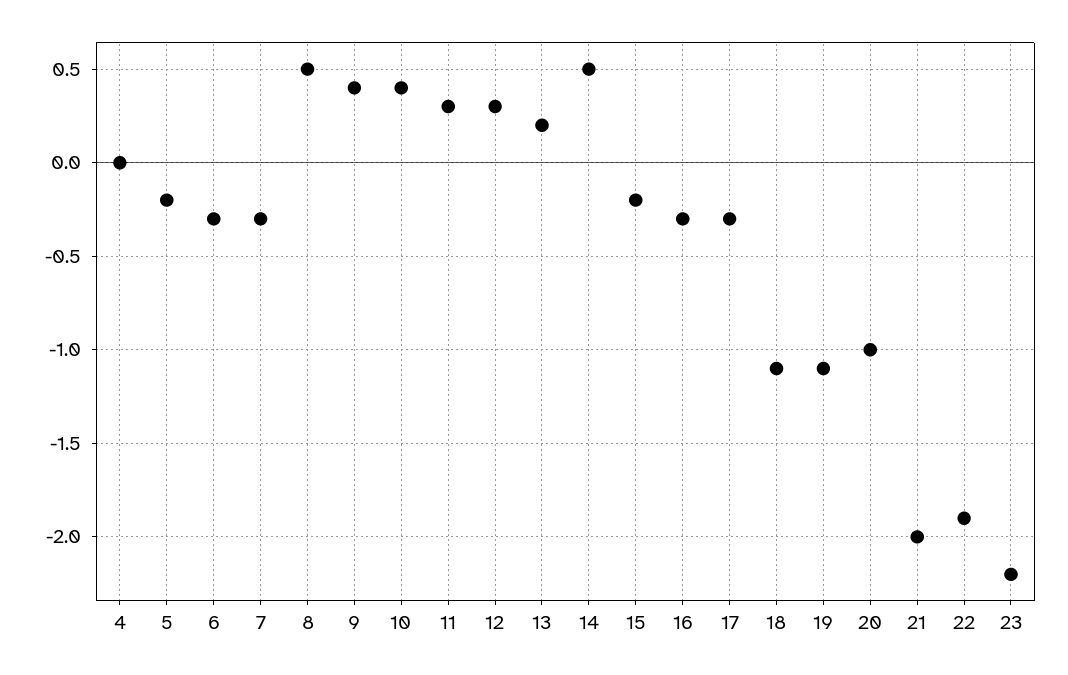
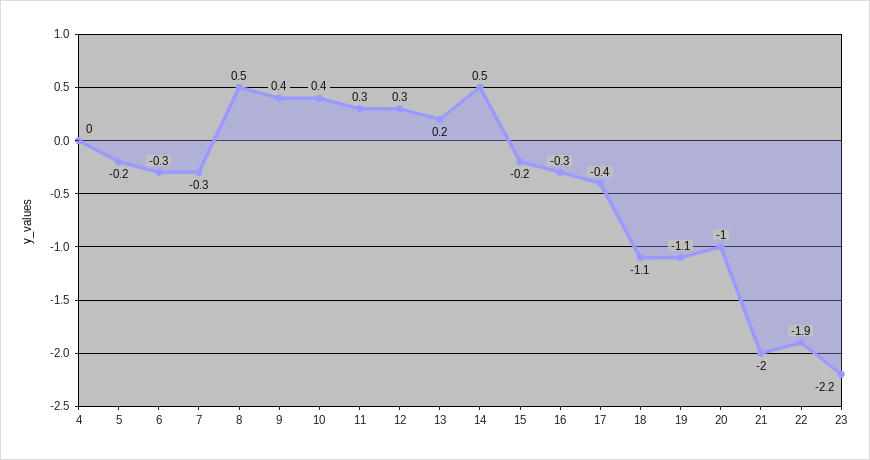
  {
    "4": 0,
    "5": -0.2,
    "6": -0.3,
    "7": -0.3,
    "8": 0.5,
    "9": 0.4,
    "10": 0.4,
    "11": 0.3,
    "12": 0.3,
    "13": 0.2,
    "14": 0.5,
    "15": -0.2,
    "16": -0.3,
-   "17": -0.3,
+   "17": -0.4,
    "18": -1.1,
    "19": -1.1,
    "20": -1,
    "21": -2,
    "22": -1.9,
    "23": -2.2
  }

